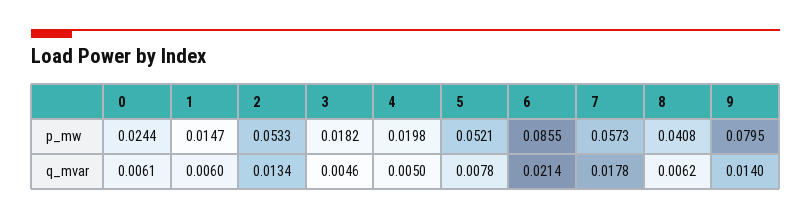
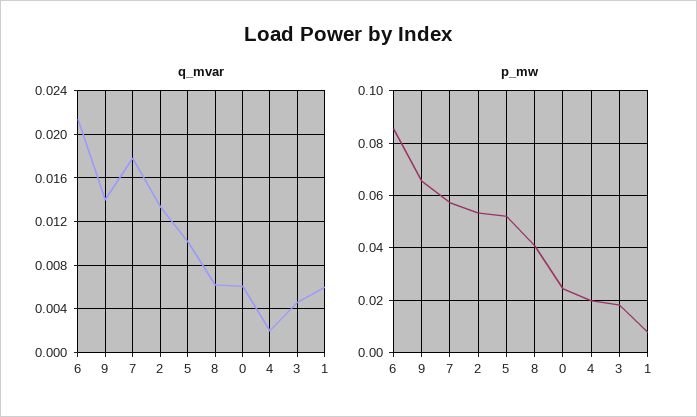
  {
    "p_mw": {
      "0": 0.0244,
-     "1": 0.0147,
+     "1": 0.0075,
      "2": 0.0533,
      "3": 0.0182,
      "4": 0.0198,
      "5": 0.0521,
      "6": 0.0855,
      "7": 0.0573,
      "8": 0.0408,
-     "9": 0.0795
+     "9": 0.065
    },
    "q_mvar": {
      "0": 0.0061,
      "1": 0.006,
      "2": 0.0134,
      "3": 0.0046,
-     "4": 0.005,
+     "4": 0.002,
-     "5": 0.0078,
+     "5": 0.01,
      "6": 0.0214,
      "7": 0.0178,
      "8": 0.0062,
      "9": 0.014
    }
  }

